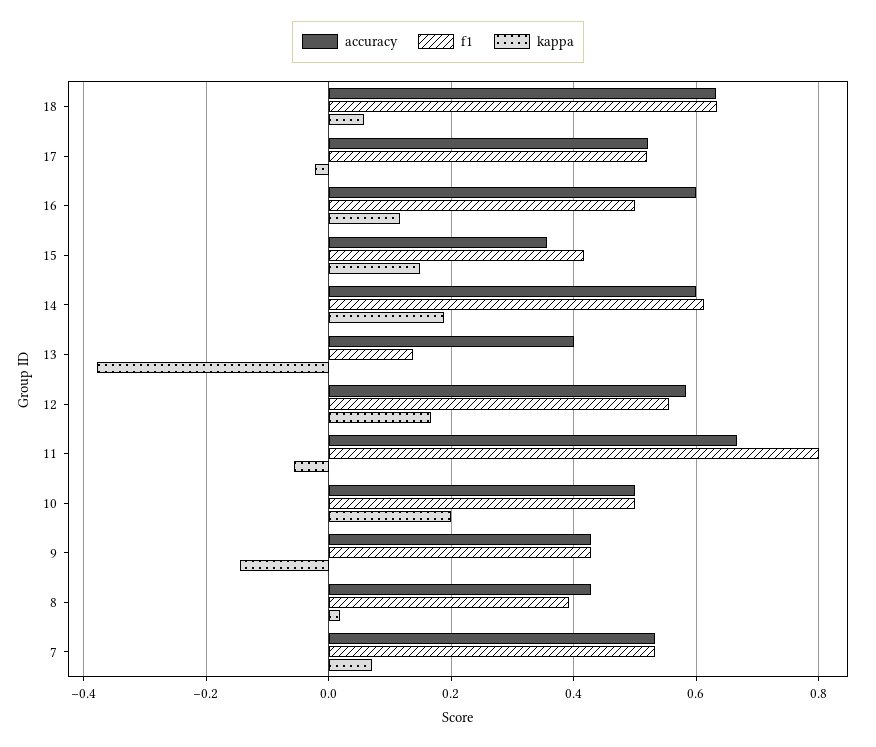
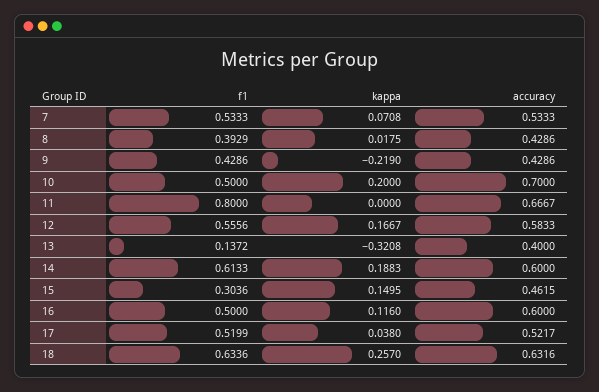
  {
    "accuracy": {
      "18": 0.6316,
      "17": 0.5217,
      "16": 0.6,
-     "15": 0.36,
+     "15": 0.4615,
      "14": 0.6,
      "13": 0.4,
      "12": 0.5833,
      "11": 0.6667,
-     "10": 0.5,
+     "10": 0.7,
      "9": 0.4286,
      "8": 0.4286,
      "7": 0.5333
    },
    "f1": {
      "18": 0.6336,
      "17": 0.5199,
      "16": 0.5,
-     "15": 0.42,
+     "15": 0.3036,
      "14": 0.6133,
      "13": 0.1372,
      "12": 0.5556,
      "11": 0.8,
      "10": 0.5,
      "9": 0.4286,
      "8": 0.3929,
      "7": 0.5333
    },
    "kappa": {
-     "18": 0.06,
+     "18": 0.257,
-     "17": -0.02,
+     "17": 0.038,
      "16": 0.116,
      "15": 0.1495,
      "14": 0.1883,
-     "13": -0.38,
+     "13": -0.3208,
      "12": 0.1667,
-     "11": -0.06,
+     "11": 0,
      "10": 0.2,
-     "9": -0.14,
+     "9": -0.219,
      "8": 0.0175,
      "7": 0.0708
    }
  }

